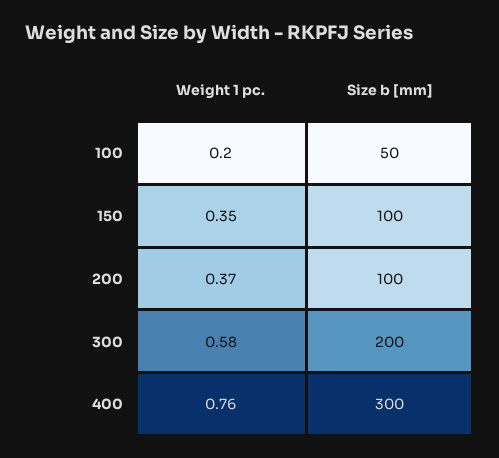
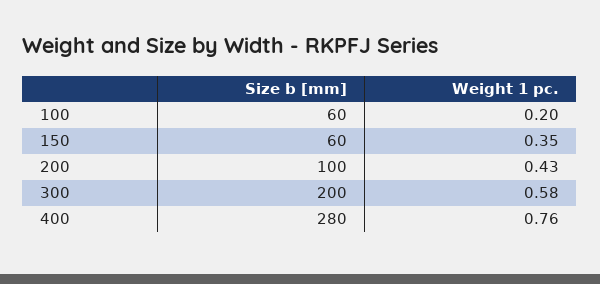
  {
    "Weight 1 pc.": {
      "100": 0.2,
      "150": 0.35,
-     "200": 0.37,
+     "200": 0.43,
      "300": 0.58,
      "400": 0.76
    },
    "Size b [mm]": {
-     "100": 50,
+     "100": 60,
-     "150": 100,
+     "150": 60,
      "200": 100,
      "300": 200,
-     "400": 300
+     "400": 280
    }
  }

